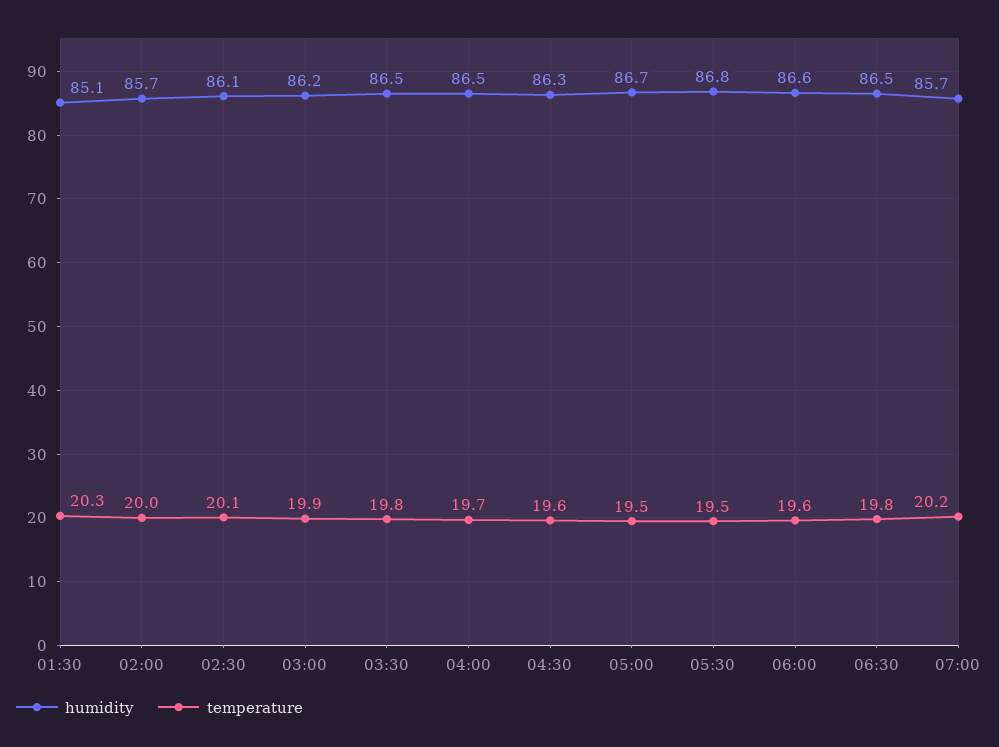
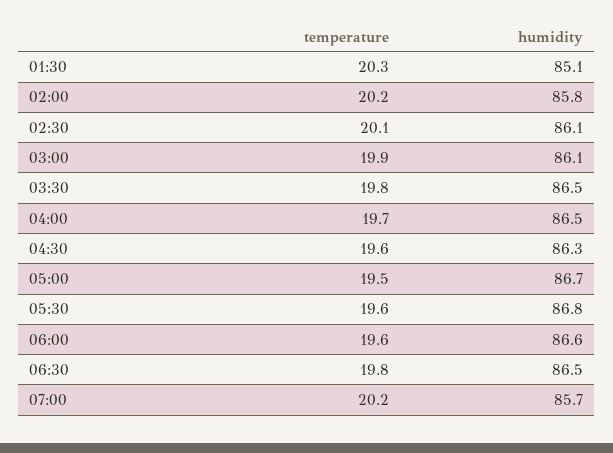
  {
    "humidity": {
      "01:30": 85.1,
-     "02:00": 85.7,
+     "02:00": 85.8,
      "02:30": 86.1,
-     "03:00": 86.2,
+     "03:00": 86.1,
      "03:30": 86.5,
      "04:00": 86.5,
      "04:30": 86.3,
      "05:00": 86.7,
      "05:30": 86.8,
      "06:00": 86.6,
      "06:30": 86.5,
      "07:00": 85.7
    },
    "temperature": {
      "01:30": 20.3,
-     "02:00": 20,
+     "02:00": 20.2,
      "02:30": 20.1,
      "03:00": 19.9,
      "03:30": 19.8,
      "04:00": 19.7,
      "04:30": 19.6,
      "05:00": 19.5,
-     "05:30": 19.5,
+     "05:30": 19.6,
      "06:00": 19.6,
      "06:30": 19.8,
      "07:00": 20.2
    }
  }

